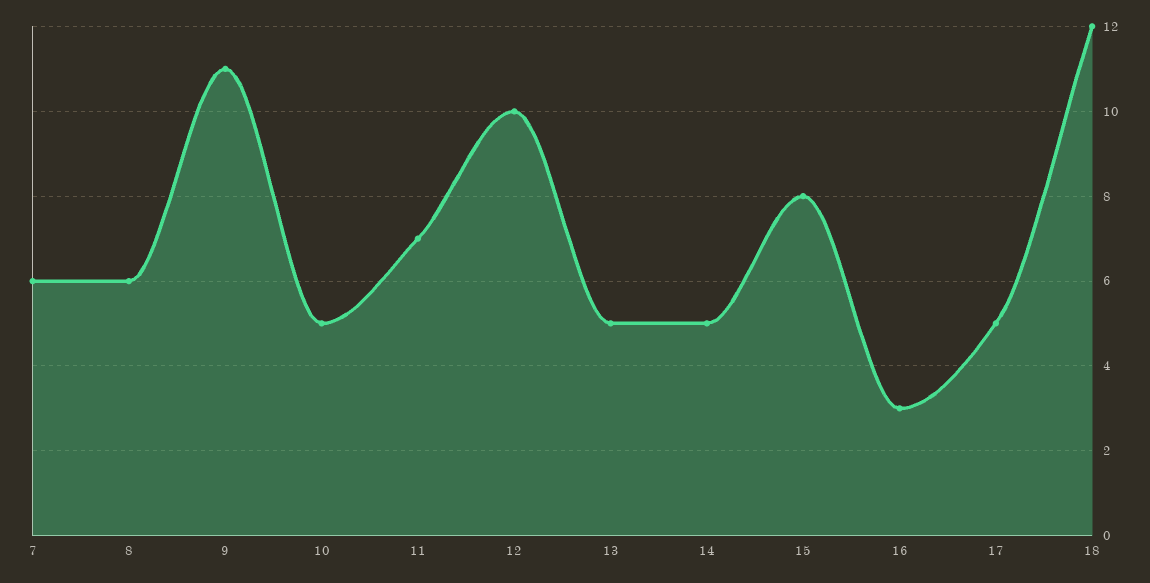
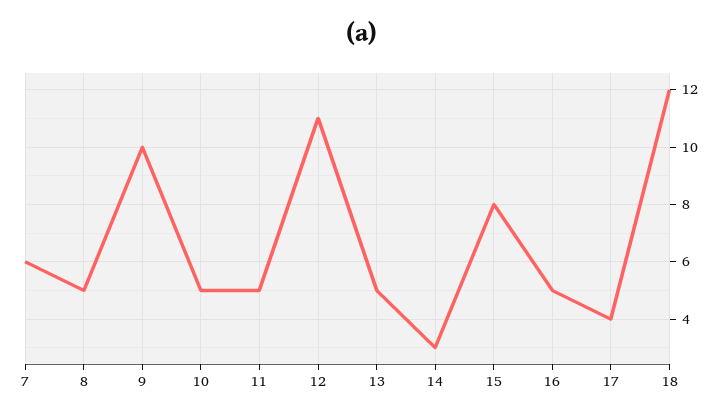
  {
    "7": 6,
-   "8": 6,
+   "8": 5,
-   "9": 11,
+   "9": 10,
    "10": 5,
-   "11": 7,
+   "11": 5,
-   "12": 10,
+   "12": 11,
    "13": 5,
-   "14": 5,
+   "14": 3,
    "15": 8,
-   "16": 3,
+   "16": 5,
-   "17": 5,
+   "17": 4,
    "18": 12
  }

